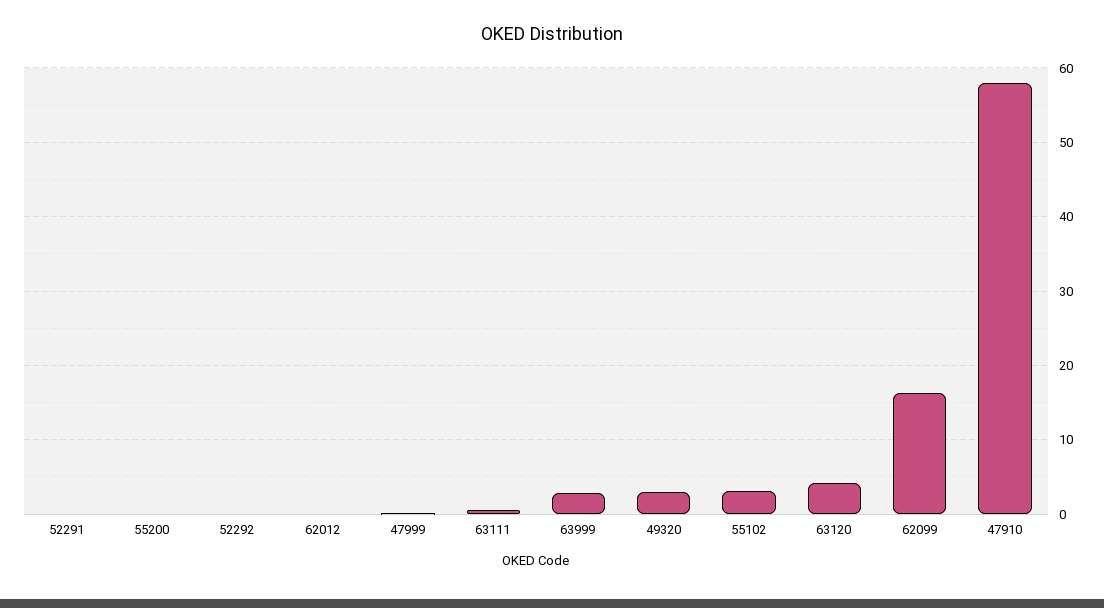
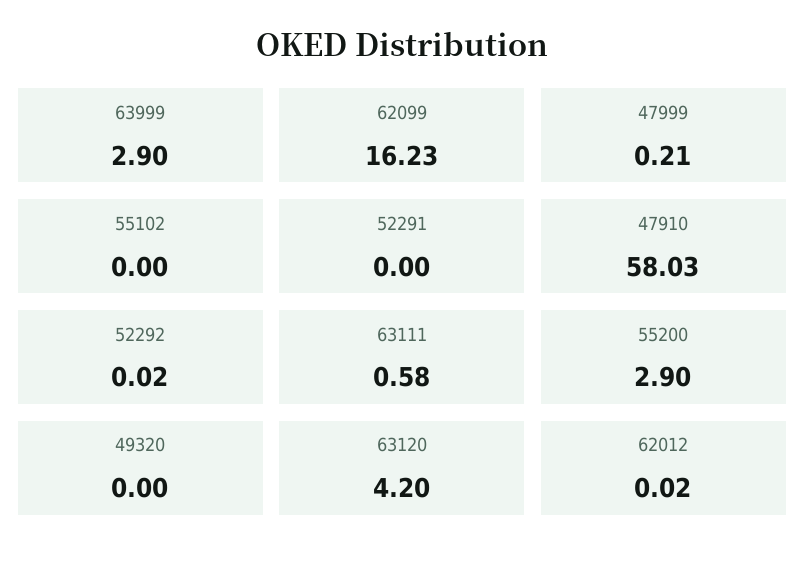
  {
    "52291": 0,
-   "55200": 0,
+   "55200": 2.9,
    "52292": 0.02,
    "62012": 0.02,
    "47999": 0.21,
    "63111": 0.58,
    "63999": 2.9,
-   "49320": 3,
+   "49320": 0,
-   "55102": 3,
+   "55102": 0,
    "63120": 4.2,
    "62099": 16.23,
    "47910": 58.03
  }

